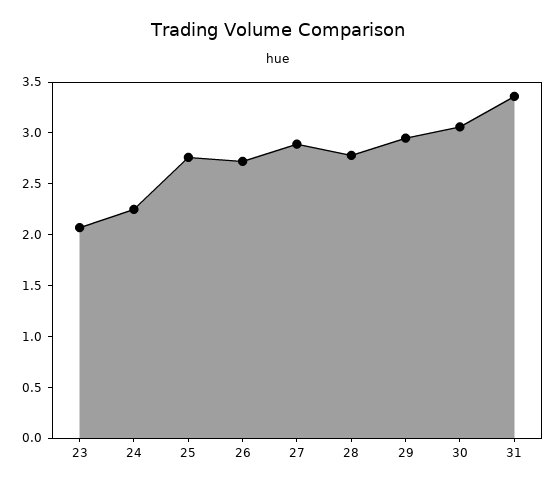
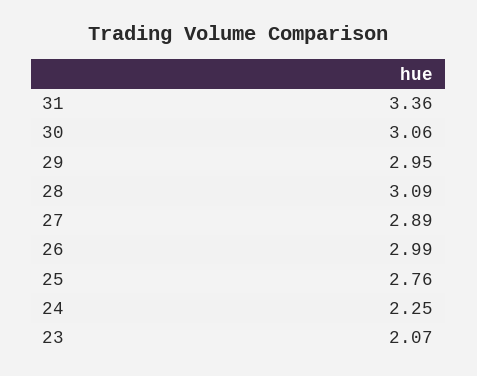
  {
    "23": 2.07,
    "24": 2.25,
    "25": 2.76,
-   "26": 2.7,
+   "26": 2.99,
    "27": 2.89,
-   "28": 2.8,
+   "28": 3.09,
    "29": 2.95,
    "30": 3.06,
    "31": 3.36
  }

